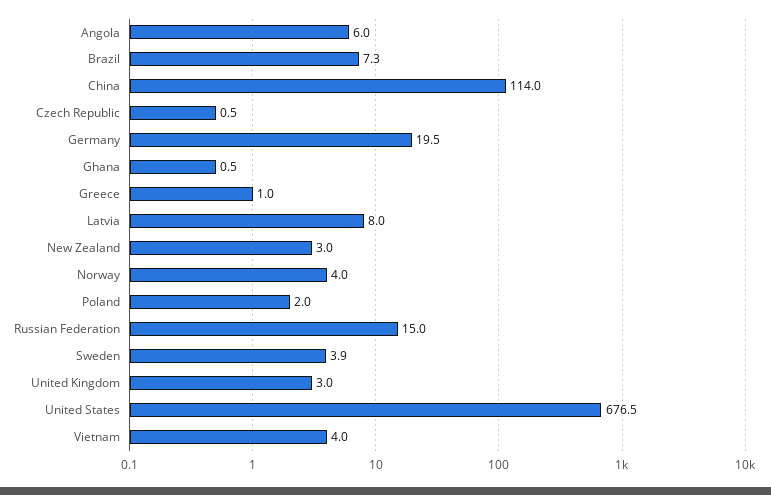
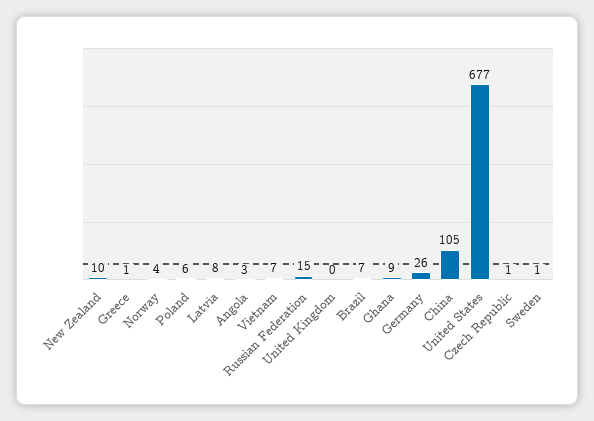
  {
-   "Angola": 6,
+   "Angola": 3,
    "Brazil": 7.3,
-   "China": 114,
+   "China": 105,
    "Czech Republic": 0.5,
-   "Germany": 19.5,
+   "Germany": 26,
-   "Ghana": 0.5,
+   "Ghana": 9,
    "Greece": 1,
    "Latvia": 8,
-   "New Zealand": 3,
+   "New Zealand": 10,
    "Norway": 4,
-   "Poland": 2,
+   "Poland": 6,
    "Russian Federation": 15,
-   "Sweden": 3.9,
+   "Sweden": 1,
-   "United Kingdom": 3,
+   "United Kingdom": 0,
    "United States": 676.5,
-   "Vietnam": 4
+   "Vietnam": 7
  }

